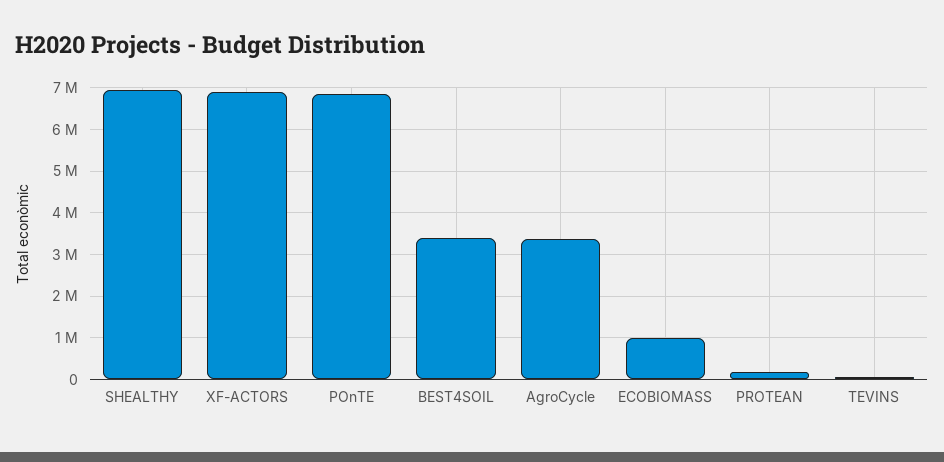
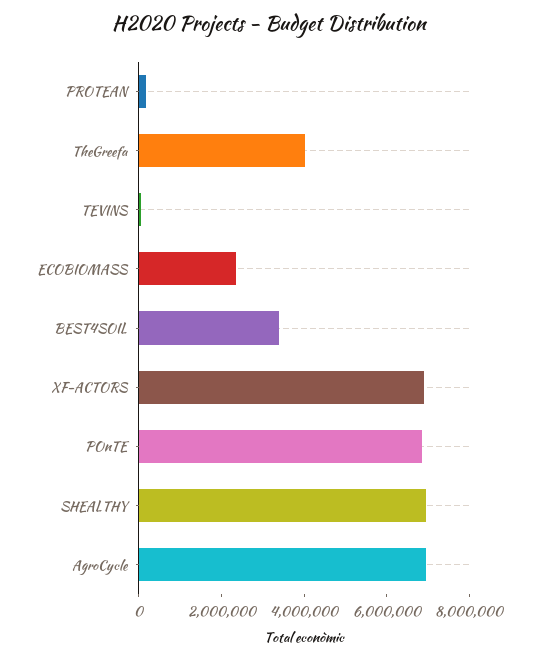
  {
    "SHEALTHY": 7000000,
    "XF-ACTORS": 7000000,
    "POnTE": 6800000,
    "BEST4SOIL": 3400000,
-   "AgroCycle": 3400000,
+   "AgroCycle": 7000000,
-   "ECOBIOMASS": 1000000,
+   "ECOBIOMASS": 2500000,
    "PROTEAN": 200000,
-   "TEVINS": 0
+   "TEVINS": 0,
+   "TheGreefa": 4000000
  }

